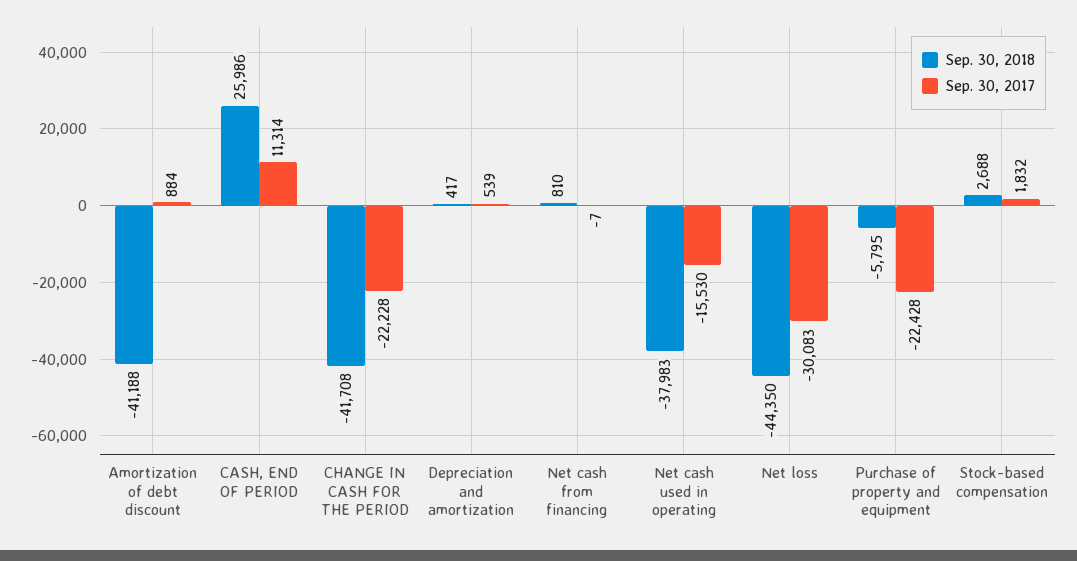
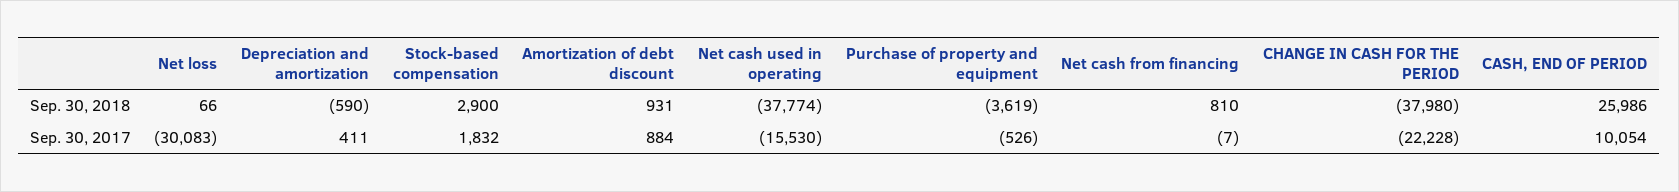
  {
    "Sep. 30, 2018": {
-     "Amortization of debt discount": -41188,
+     "Amortization of debt discount": 931,
      "CASH, END OF PERIOD": 25986,
-     "CHANGE IN CASH FOR THE PERIOD": -41708,
+     "CHANGE IN CASH FOR THE PERIOD": -37980,
-     "Depreciation and amortization": 417,
+     "Depreciation and amortization": -590,
      "Net cash from financing": 810,
-     "Net cash used in operating": -37983,
+     "Net cash used in operating": -37774,
-     "Net loss": -44350,
+     "Net loss": 66,
-     "Purchase of property and equipment": -5795,
+     "Purchase of property and equipment": -3619,
-     "Stock-based compensation": 2688
+     "Stock-based compensation": 2900
    },
    "Sep. 30, 2017": {
      "Amortization of debt discount": 884,
-     "CASH, END OF PERIOD": 11314,
+     "CASH, END OF PERIOD": 10054,
      "CHANGE IN CASH FOR THE PERIOD": -22228,
-     "Depreciation and amortization": 539,
+     "Depreciation and amortization": 411,
      "Net cash from financing": -7,
      "Net cash used in operating": -15530,
      "Net loss": -30083,
-     "Purchase of property and equipment": -22428,
+     "Purchase of property and equipment": -526,
      "Stock-based compensation": 1832
    }
  }

